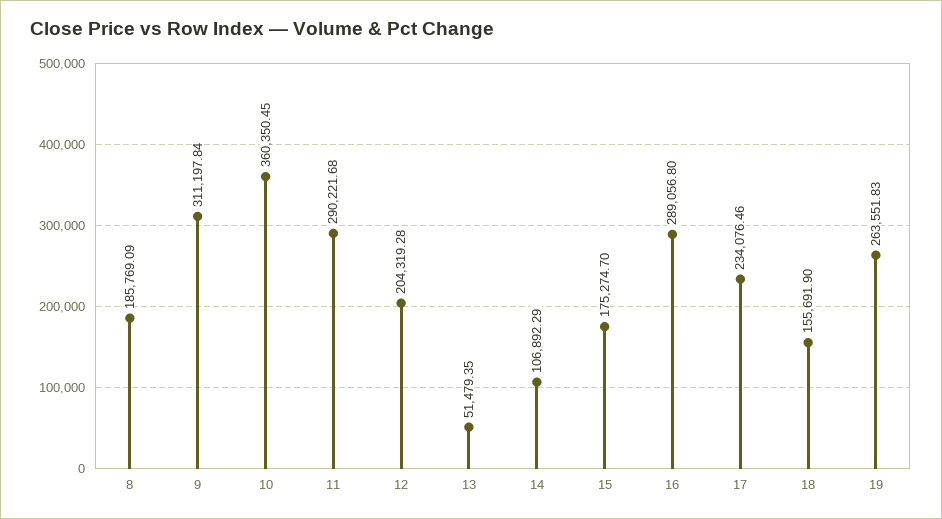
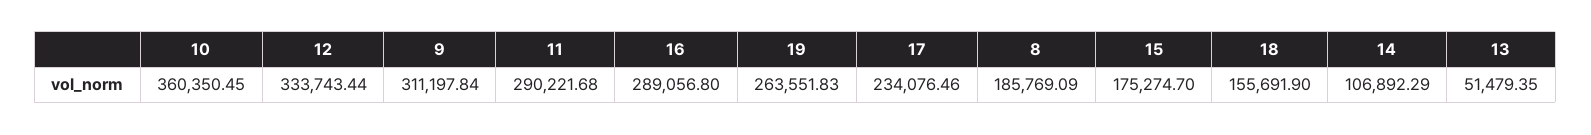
  {
    "8": 185769.09,
    "9": 311197.84,
    "10": 360350.45,
    "11": 290221.68,
-   "12": 204319.28,
+   "12": 333743.44,
    "13": 51479.35,
    "14": 106892.29,
    "15": 175274.7,
    "16": 289056.8,
    "17": 234076.46,
    "18": 155691.9,
    "19": 263551.83
  }

